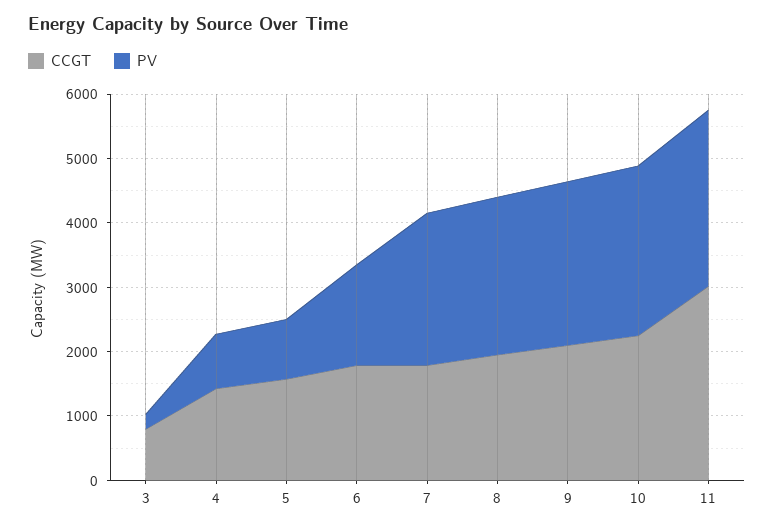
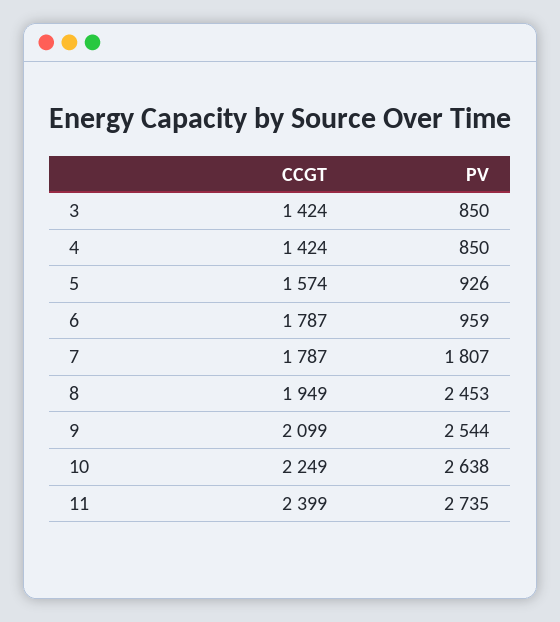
  {
    "CCGT": {
-     "3": 800,
+     "3": 1424,
      "4": 1424,
      "5": 1574,
      "6": 1787,
      "7": 1787,
      "8": 1949,
      "9": 2099,
      "10": 2249,
-     "11": 3000
+     "11": 2399
    },
    "PV": {
-     "3": 200,
+     "3": 850,
      "4": 850,
      "5": 926,
-     "6": 1600,
+     "6": 959,
-     "7": 2400,
+     "7": 1807,
      "8": 2453,
      "9": 2544,
      "10": 2638,
      "11": 2735
    }
  }

